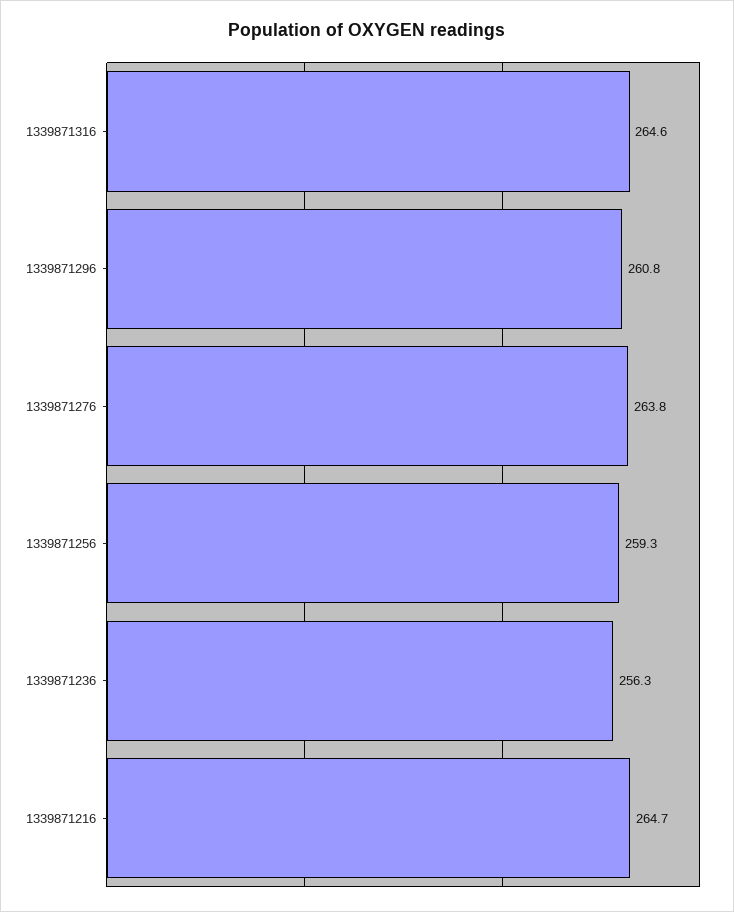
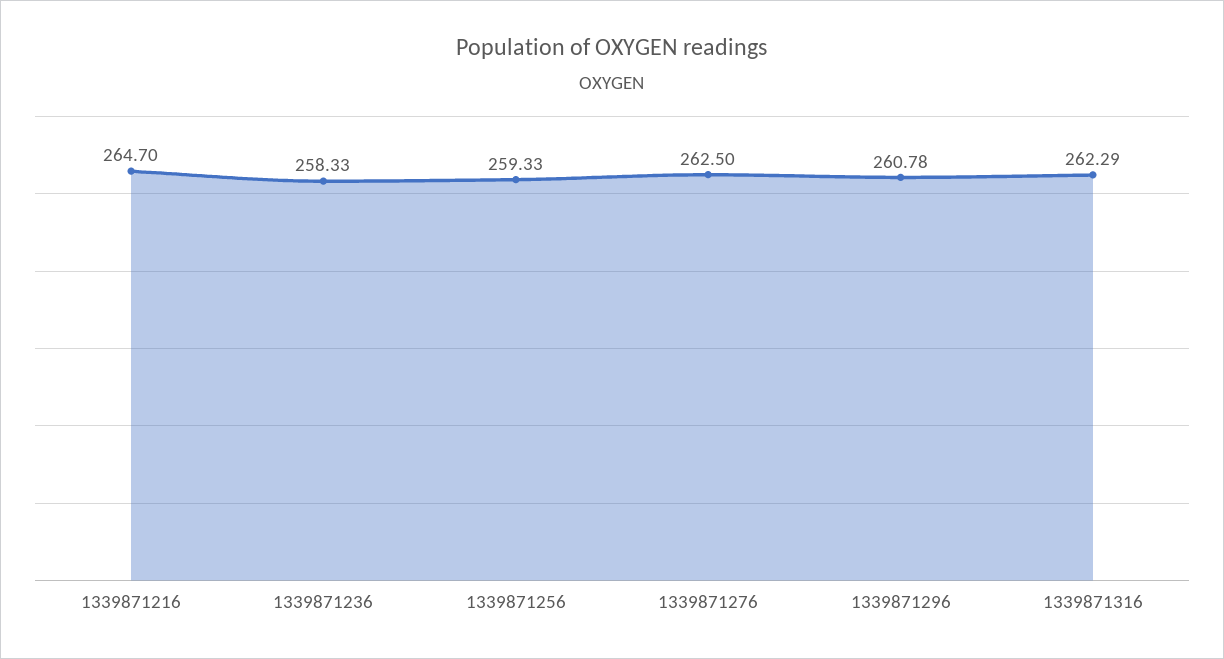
  {
-   "1339871316": 264.6,
+   "1339871316": 262.29,
    "1339871296": 260.78,
-   "1339871276": 263.8,
+   "1339871276": 262.5,
    "1339871256": 259.33,
-   "1339871236": 256.3,
+   "1339871236": 258.33,
    "1339871216": 264.7
  }

